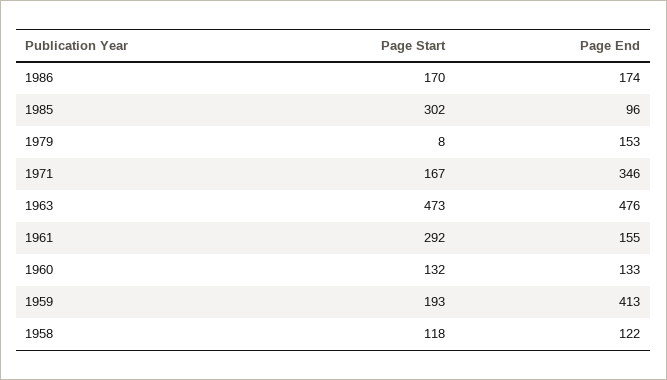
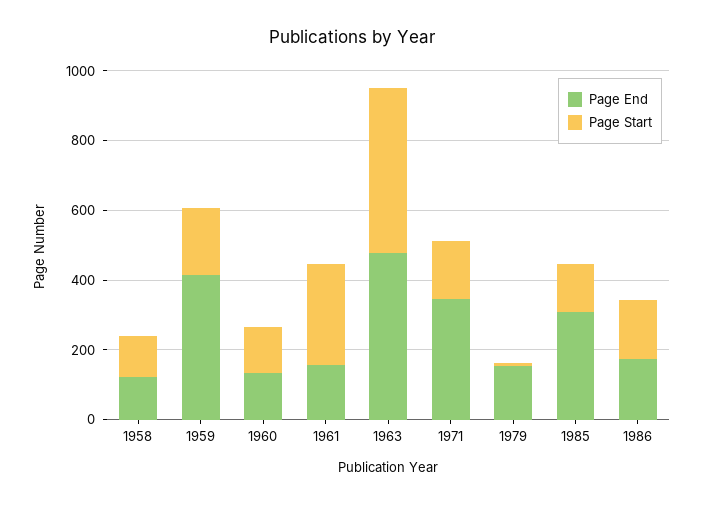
  {
    "Page Start": {
      "1986": 170,
-     "1985": 302,
+     "1985": 150,
      "1979": 8,
      "1971": 167,
      "1963": 473,
      "1961": 292,
      "1960": 132,
      "1959": 193,
      "1958": 118
    },
    "Page End": {
      "1986": 174,
-     "1985": 96,
+     "1985": 300,
      "1979": 153,
      "1971": 346,
      "1963": 476,
      "1961": 155,
      "1960": 133,
      "1959": 413,
      "1958": 122
    }
  }

